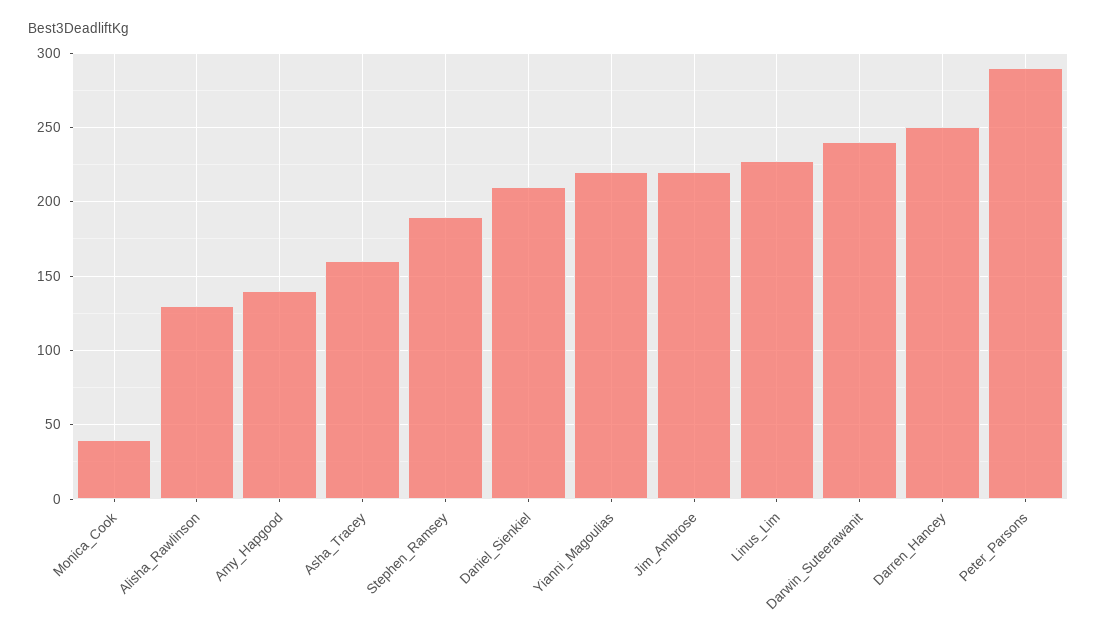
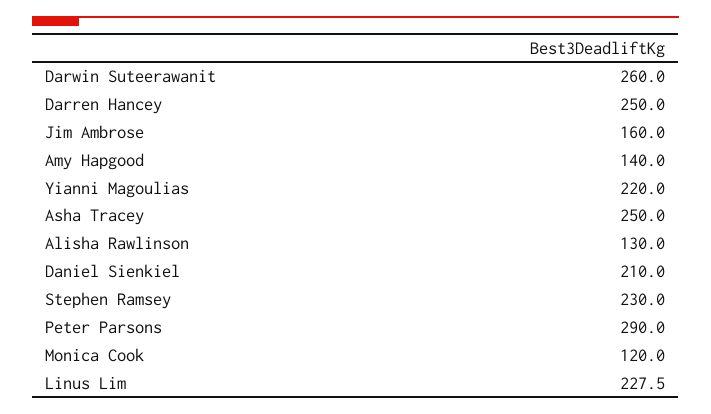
  {
-   "Monica_Cook": 40,
+   "Monica_Cook": 120,
    "Alisha_Rawlinson": 130,
    "Amy_Hapgood": 140,
-   "Asha_Tracey": 160,
+   "Asha_Tracey": 250,
-   "Stephen_Ramsey": 190,
+   "Stephen_Ramsey": 230,
    "Daniel_Sienkiel": 210,
    "Yianni_Magoulias": 220,
-   "Jim_Ambrose": 220,
+   "Jim_Ambrose": 160,
    "Linus_Lim": 227.5,
-   "Darwin_Suteerawanit": 240,
+   "Darwin_Suteerawanit": 260,
    "Darren_Hancey": 250,
    "Peter_Parsons": 290
  }

